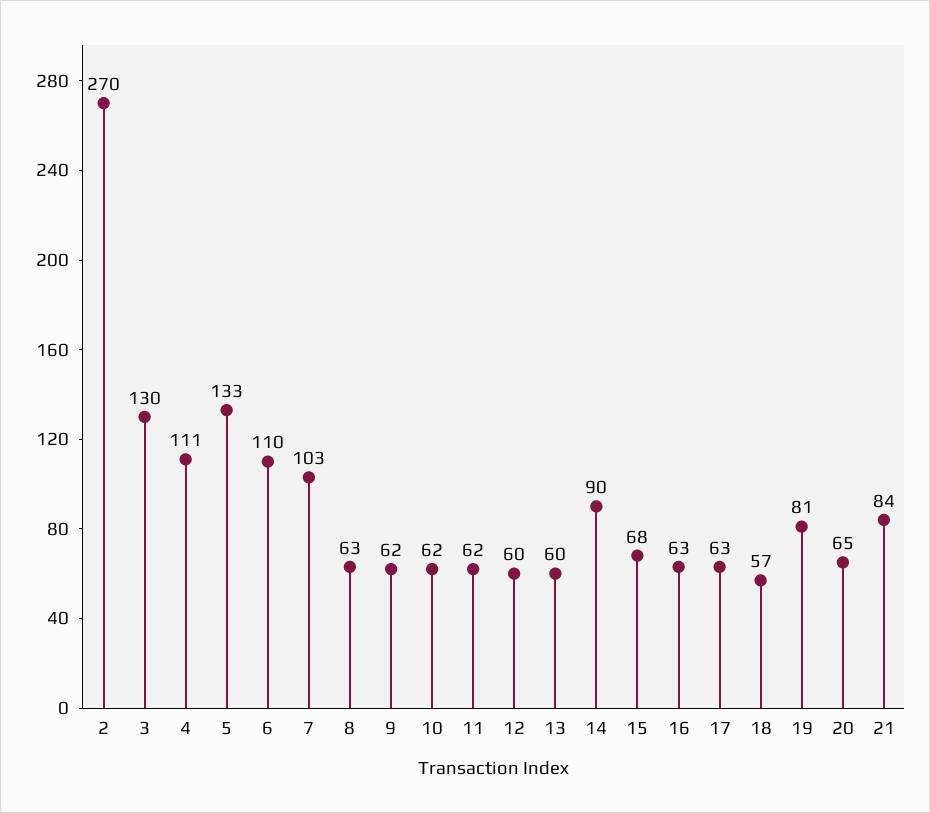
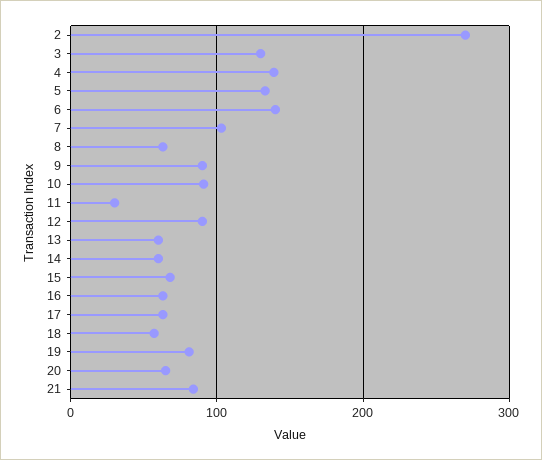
  {
    "2": 270,
    "3": 130,
-   "4": 111,
+   "4": 140,
    "5": 133,
-   "6": 110,
+   "6": 140,
    "7": 103,
    "8": 63,
-   "9": 62,
+   "9": 90,
-   "10": 62,
+   "10": 90,
-   "11": 62,
+   "11": 30,
-   "12": 60,
+   "12": 90,
    "13": 60,
-   "14": 90,
+   "14": 60,
    "15": 68,
    "16": 63,
    "17": 63,
    "18": 57,
    "19": 81,
    "20": 65,
    "21": 84
  }

